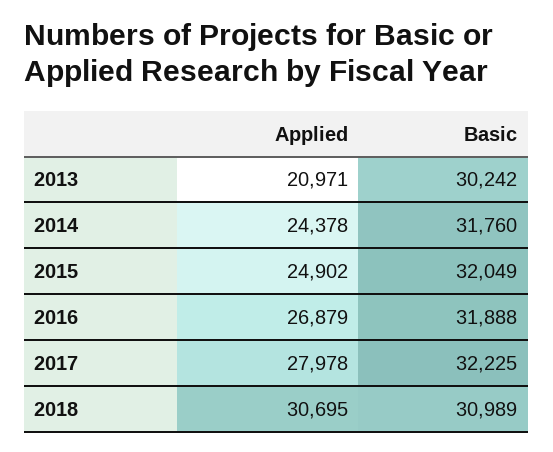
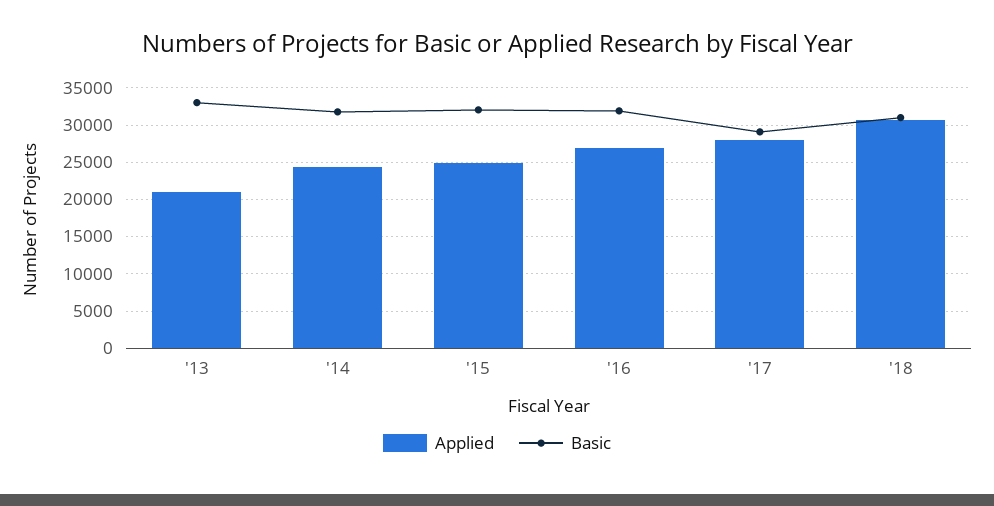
  {
    "Applied": {
      "2013": 20971,
      "2014": 24378,
      "2015": 24902,
      "2016": 26879,
      "2017": 27978,
      "2018": 30695
    },
    "Basic": {
-     "2013": 30242,
+     "2013": 33000,
      "2014": 31760,
      "2015": 32049,
      "2016": 31888,
-     "2017": 32225,
+     "2017": 29000,
      "2018": 30989
    }
  }

